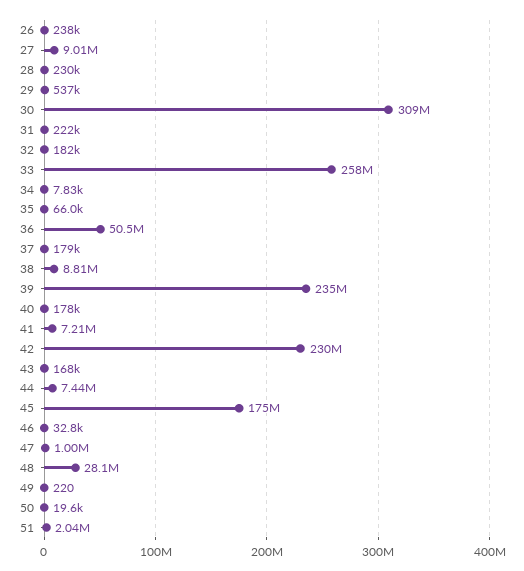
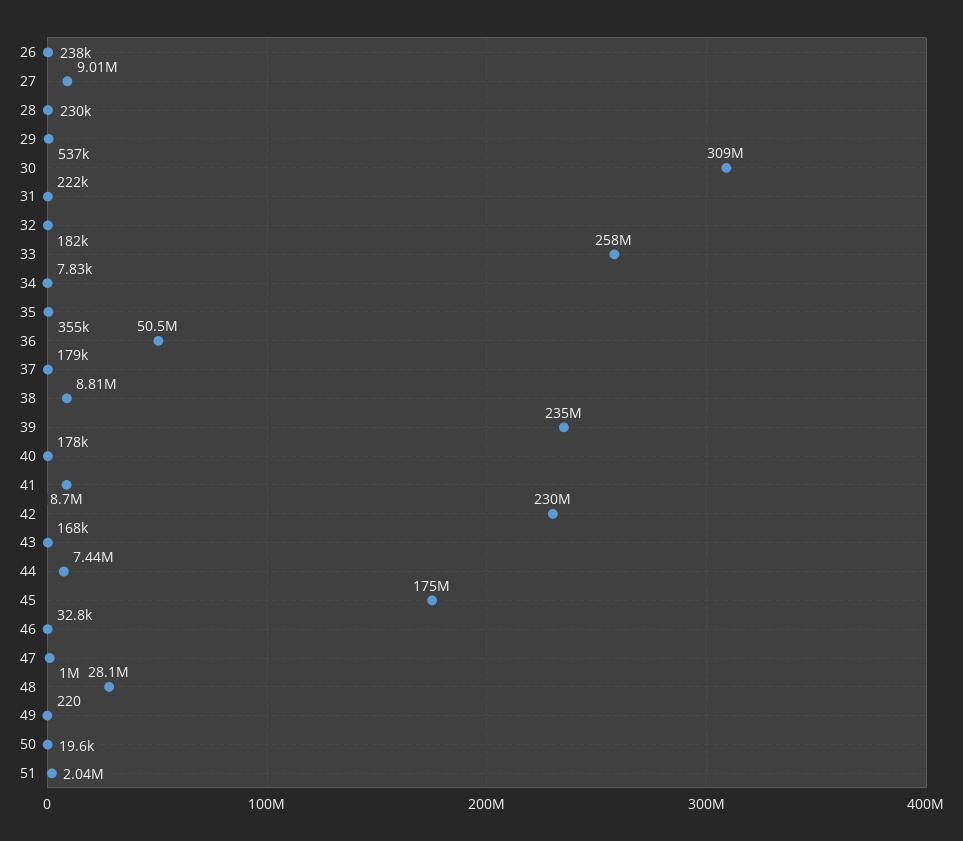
  {
    "26": 238000,
    "27": 9010000,
    "28": 230000,
    "29": 537000,
    "30": 309000000,
    "31": 222000,
    "32": 182000,
    "33": 258000000,
    "34": 7830,
-   "35": 66000,
+   "35": 355000,
    "36": 50500000,
    "37": 179000,
    "38": 8810000,
    "39": 235000000,
    "40": 178000,
-   "41": 7210000,
+   "41": 8700000,
    "42": 230000000,
    "43": 168000,
    "44": 7440000,
    "45": 175000000,
    "46": 32800,
    "47": 1000000,
    "48": 28100000,
    "49": 220,
    "50": 19600,
    "51": 2040000
  }

